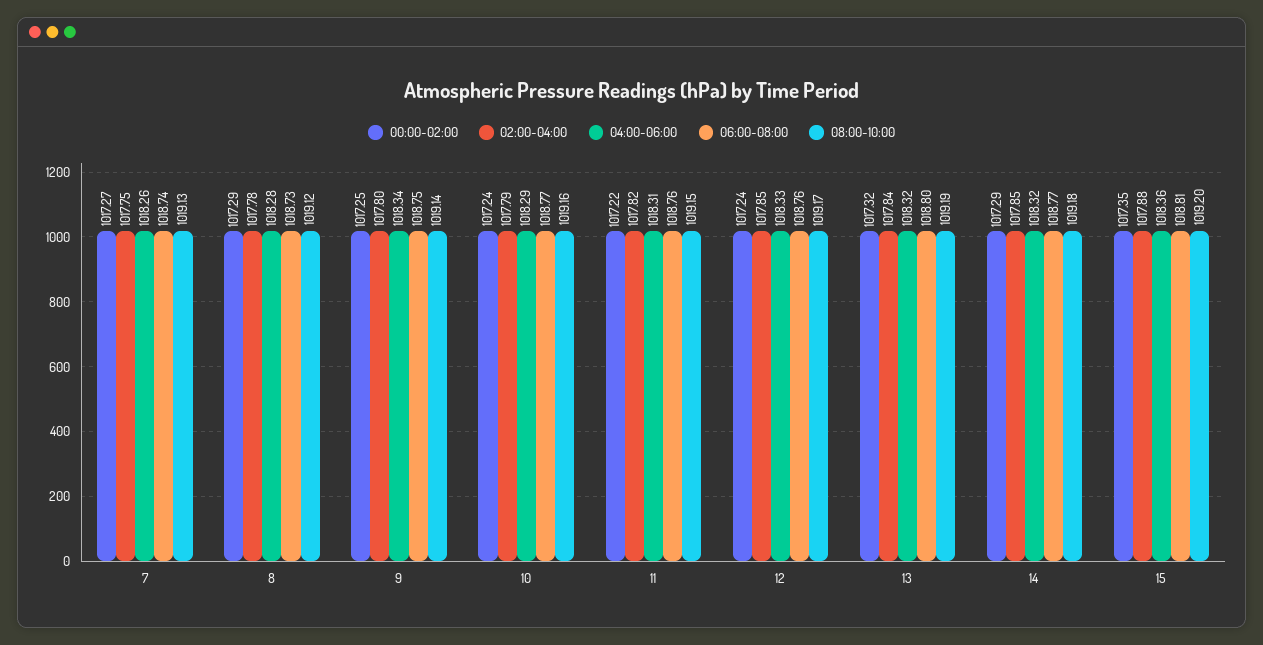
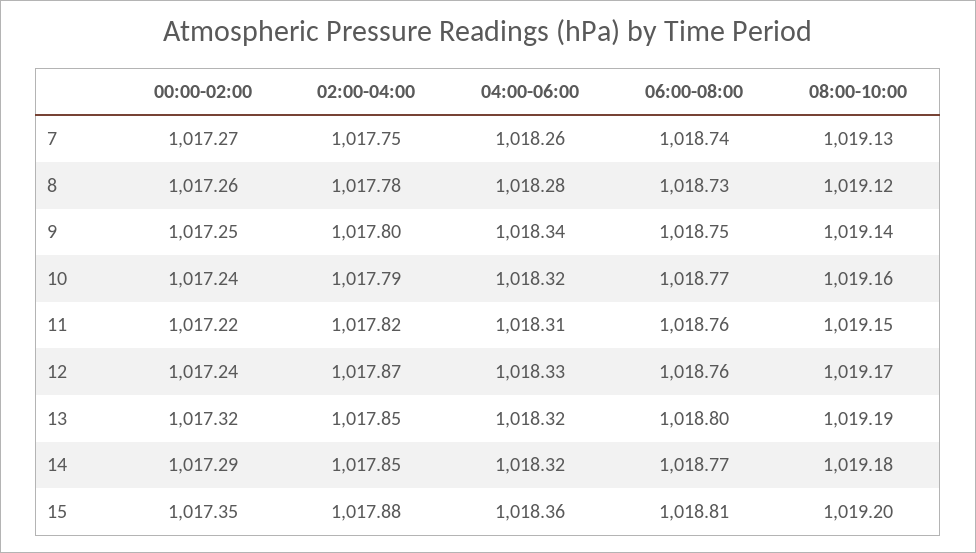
  {
    "00:00-02:00": {
      "7": 1017.27,
-     "8": 1017.29,
+     "8": 1017.26,
      "9": 1017.25,
      "10": 1017.24,
      "11": 1017.22,
      "12": 1017.24,
      "13": 1017.32,
      "14": 1017.29,
      "15": 1017.35
    },
    "02:00-04:00": {
      "7": 1017.75,
      "8": 1017.78,
      "9": 1017.8,
      "10": 1017.79,
      "11": 1017.82,
-     "12": 1017.85,
+     "12": 1017.87,
-     "13": 1017.84,
+     "13": 1017.85,
      "14": 1017.85,
      "15": 1017.88
    },
    "04:00-06:00": {
      "7": 1018.26,
      "8": 1018.28,
      "9": 1018.34,
-     "10": 1018.29,
+     "10": 1018.32,
      "11": 1018.31,
      "12": 1018.33,
      "13": 1018.32,
      "14": 1018.32,
      "15": 1018.36
    },
    "06:00-08:00": {
      "7": 1018.74,
      "8": 1018.73,
      "9": 1018.75,
      "10": 1018.77,
      "11": 1018.76,
      "12": 1018.76,
      "13": 1018.8,
      "14": 1018.77,
      "15": 1018.81
    },
    "08:00-10:00": {
      "7": 1019.13,
      "8": 1019.12,
      "9": 1019.14,
      "10": 1019.16,
      "11": 1019.15,
      "12": 1019.17,
      "13": 1019.19,
      "14": 1019.18,
      "15": 1019.2
    }
  }

